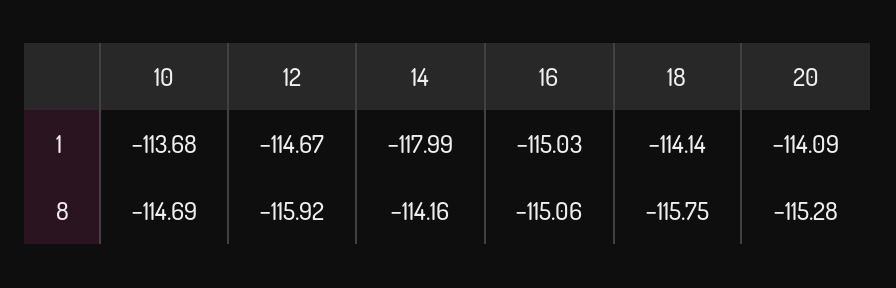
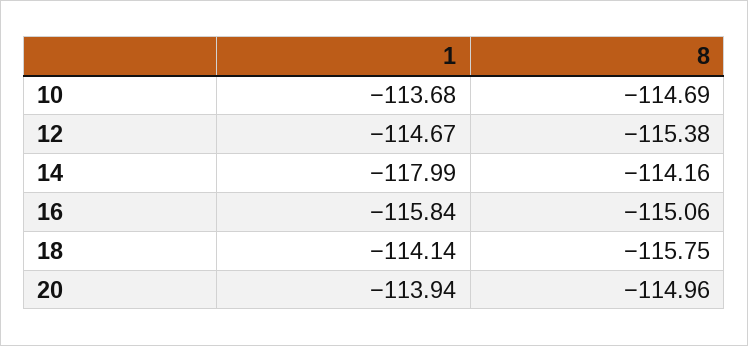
  {
    "10": {
      "1": -113.68,
      "8": -114.69
    },
    "12": {
      "1": -114.67,
-     "8": -115.92
+     "8": -115.38
    },
    "14": {
      "1": -117.99,
      "8": -114.16
    },
    "16": {
-     "1": -115.03,
+     "1": -115.84,
      "8": -115.06
    },
    "18": {
      "1": -114.14,
      "8": -115.75
    },
    "20": {
-     "1": -114.09,
+     "1": -113.94,
-     "8": -115.28
+     "8": -114.96
    }
  }

